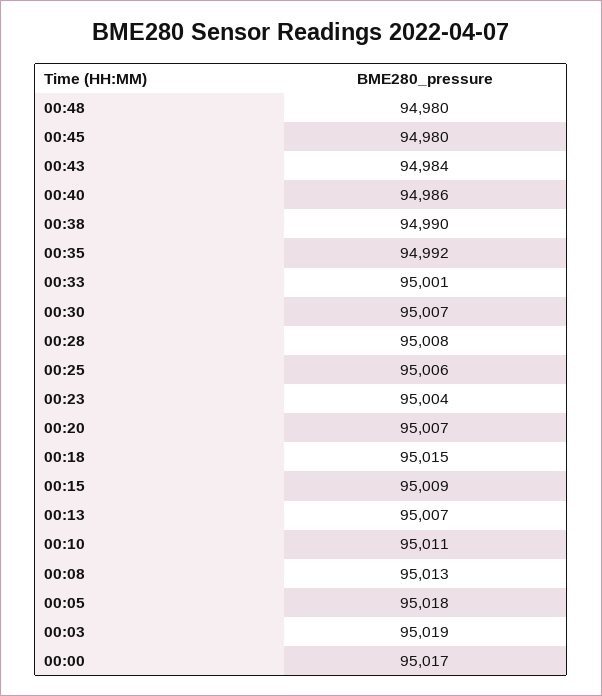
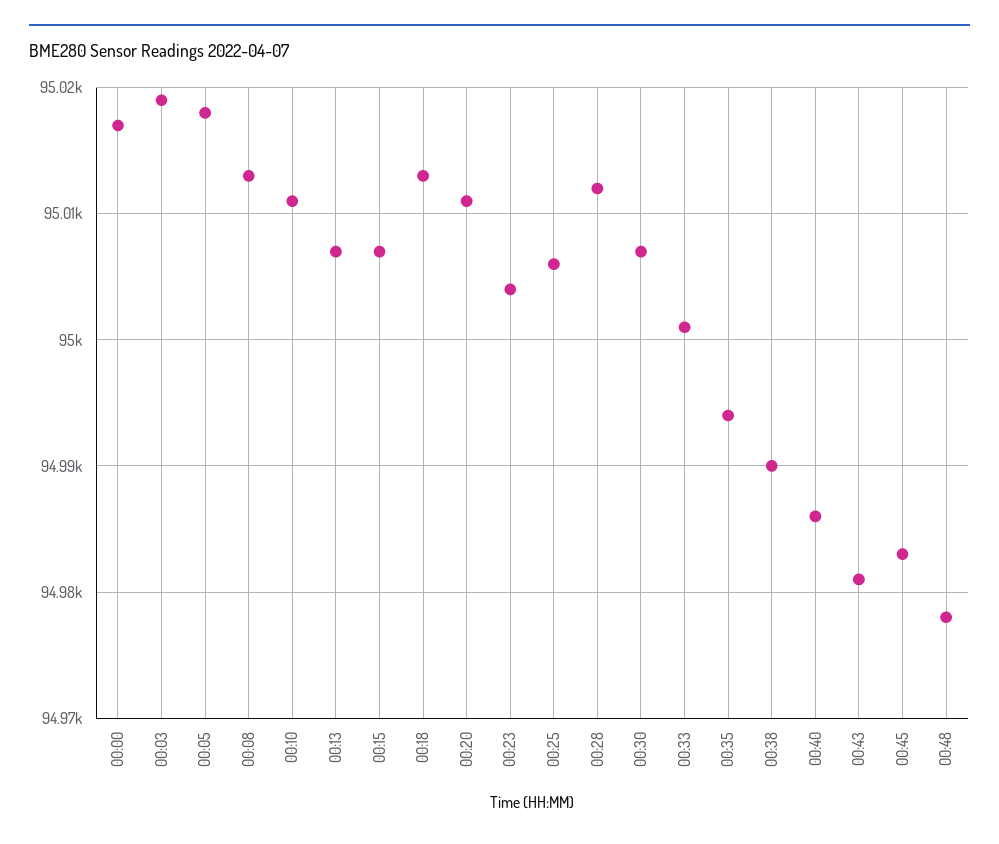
  {
-   "00:48": 94980,
+   "00:48": 94978,
-   "00:45": 94980,
+   "00:45": 94983,
-   "00:43": 94984,
+   "00:43": 94981,
    "00:40": 94986,
    "00:38": 94990,
-   "00:35": 94992,
+   "00:35": 94994,
    "00:33": 95001,
    "00:30": 95007,
-   "00:28": 95008,
+   "00:28": 95012,
    "00:25": 95006,
    "00:23": 95004,
-   "00:20": 95007,
+   "00:20": 95011,
-   "00:18": 95015,
+   "00:18": 95013,
-   "00:15": 95009,
+   "00:15": 95007,
    "00:13": 95007,
    "00:10": 95011,
    "00:08": 95013,
    "00:05": 95018,
    "00:03": 95019,
    "00:00": 95017
  }

